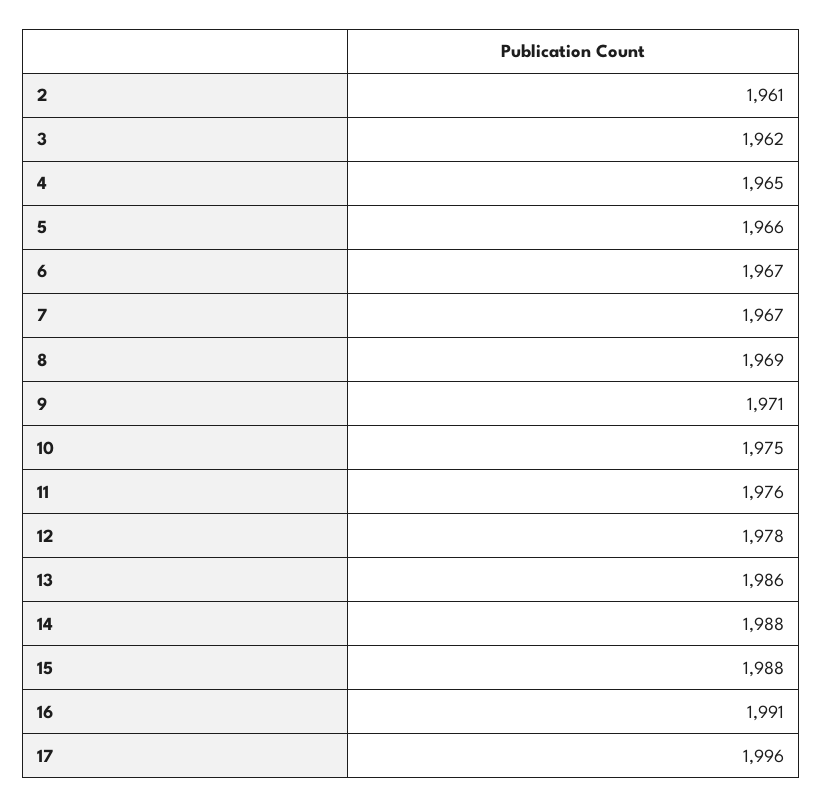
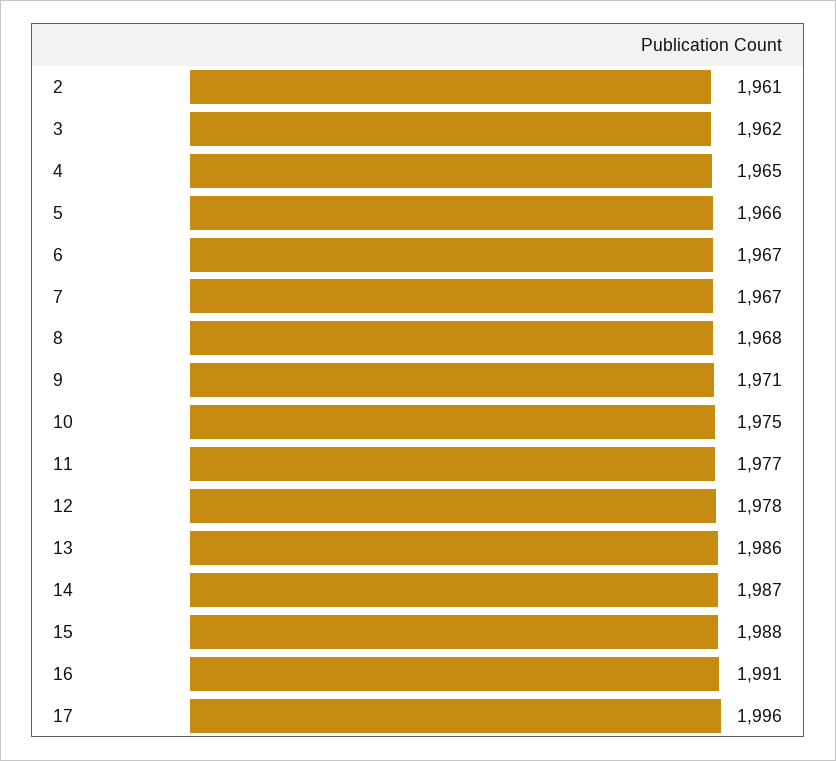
  {
    "2": 1961,
    "3": 1962,
    "4": 1965,
    "5": 1966,
    "6": 1967,
    "7": 1967,
-   "8": 1969,
+   "8": 1968,
    "9": 1971,
    "10": 1975,
-   "11": 1976,
+   "11": 1977,
    "12": 1978,
    "13": 1986,
-   "14": 1988,
+   "14": 1987,
    "15": 1988,
    "16": 1991,
    "17": 1996
  }

